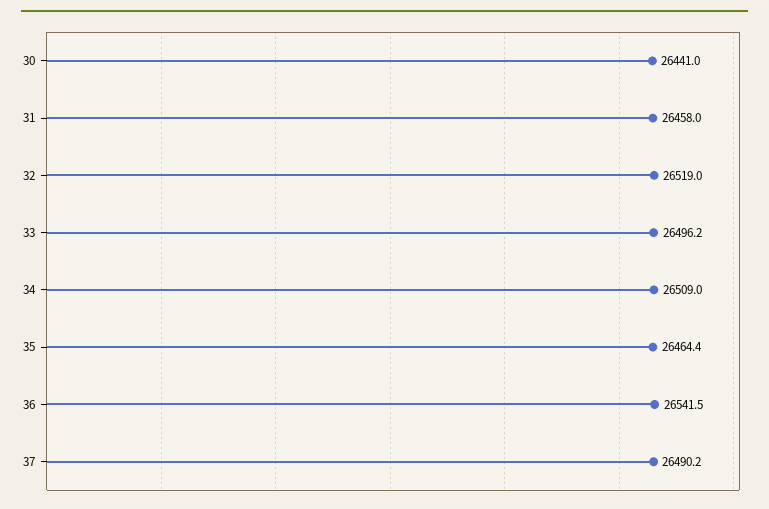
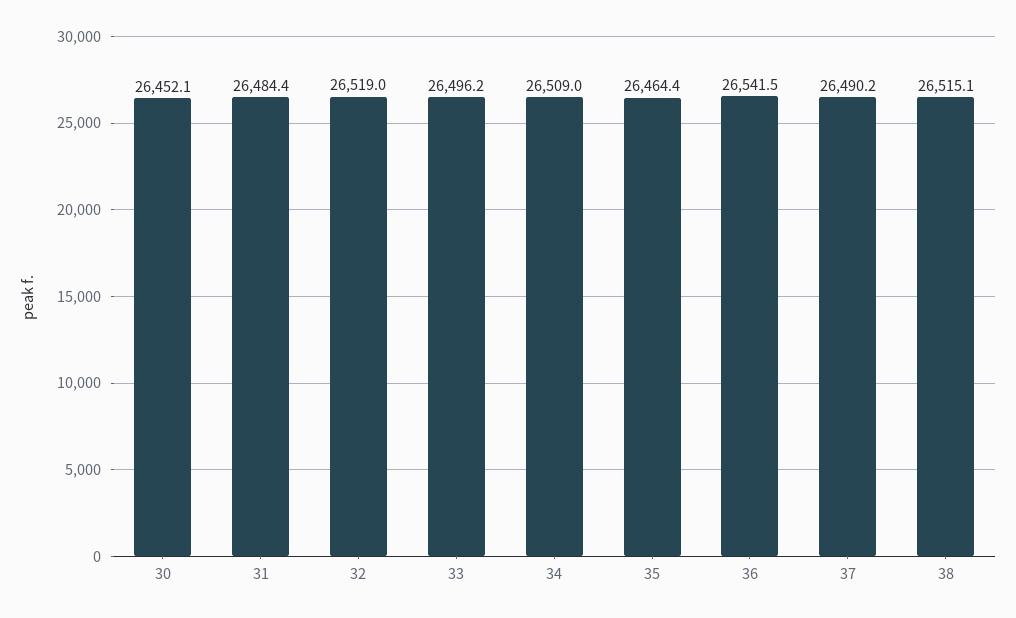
  {
-   "30": 26441,
+   "30": 26452.1,
-   "31": 26458,
+   "31": 26484.4,
    "32": 26519,
    "33": 26496.2,
    "34": 26509,
    "35": 26464.4,
    "36": 26541.5,
-   "37": 26490.2
+   "37": 26490.2,
+   "38": 26515.1
  }

